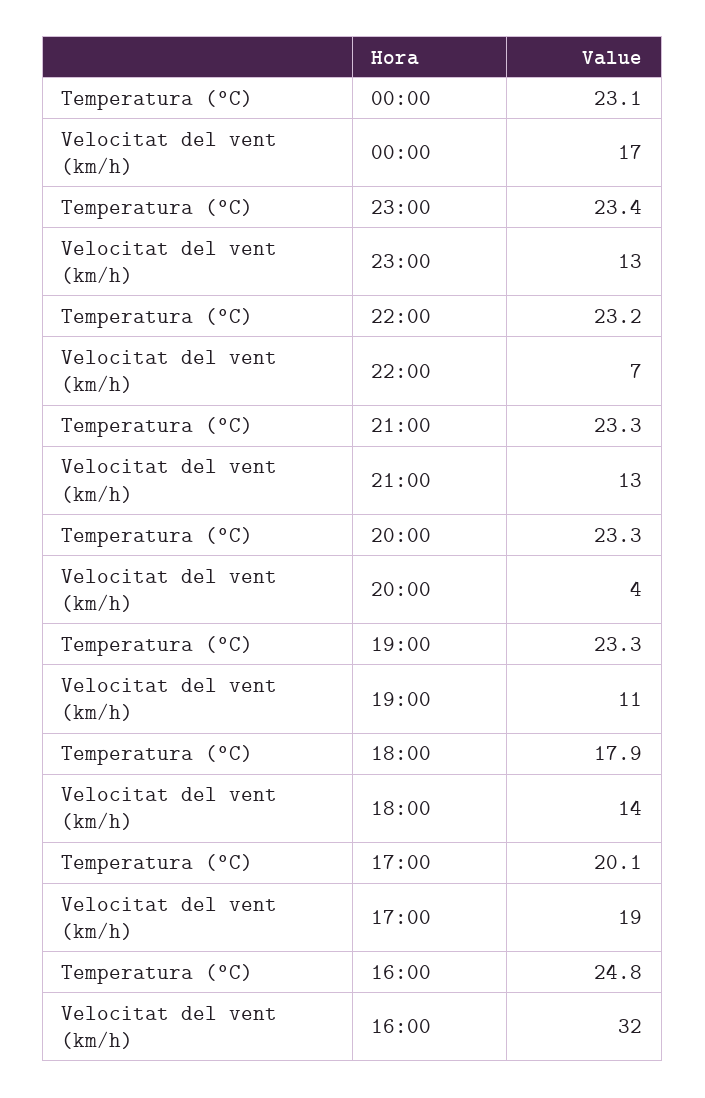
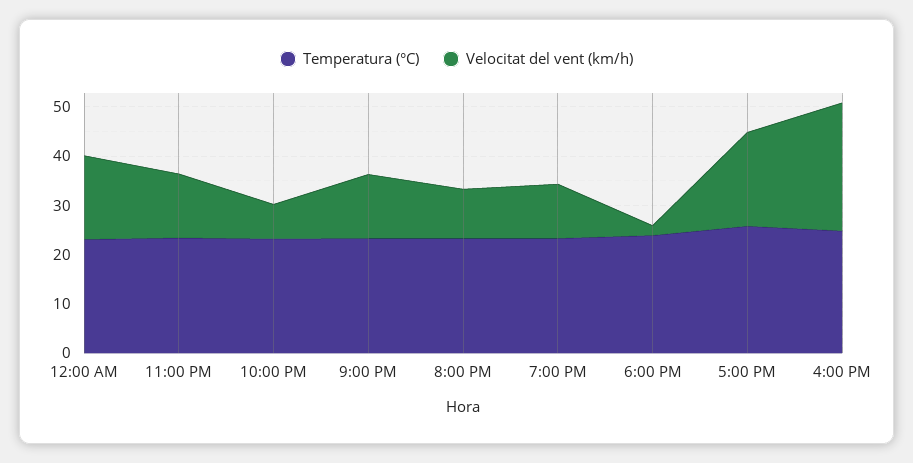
  {
    "Temperatura (°C)": {
      "00:00": 23.1,
      "23:00": 23.4,
      "22:00": 23.2,
      "21:00": 23.3,
      "20:00": 23.3,
      "19:00": 23.3,
-     "18:00": 17.9,
+     "18:00": 24,
-     "17:00": 20.1,
+     "17:00": 26,
      "16:00": 24.8
    },
    "Velocitat del vent (km/h)": {
      "00:00": 17,
      "23:00": 13,
      "22:00": 7,
      "21:00": 13,
-     "20:00": 4,
+     "20:00": 10,
      "19:00": 11,
-     "18:00": 14,
+     "18:00": 2,
      "17:00": 19,
-     "16:00": 32
+     "16:00": 26
    }
  }

